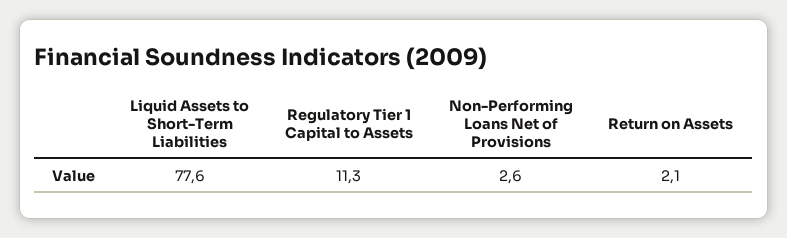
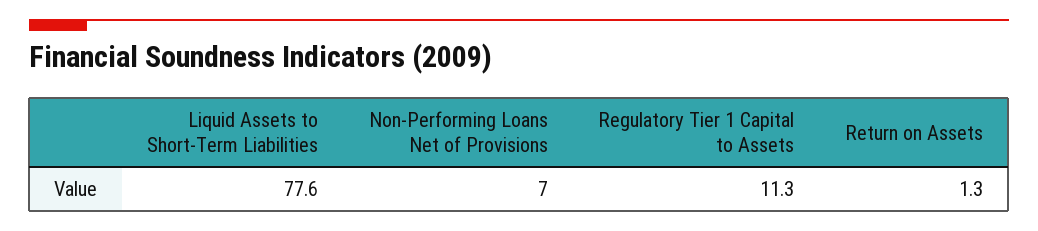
  {
    "Liquid Assets to Short-Term Liabilities": 77.6,
    "Regulatory Tier 1 Capital to Assets": 11.3,
-   "Non-Performing Loans Net of Provisions": 2.6,
+   "Non-Performing Loans Net of Provisions": 7,
-   "Return on Assets": 2.1
+   "Return on Assets": 1.3
  }

